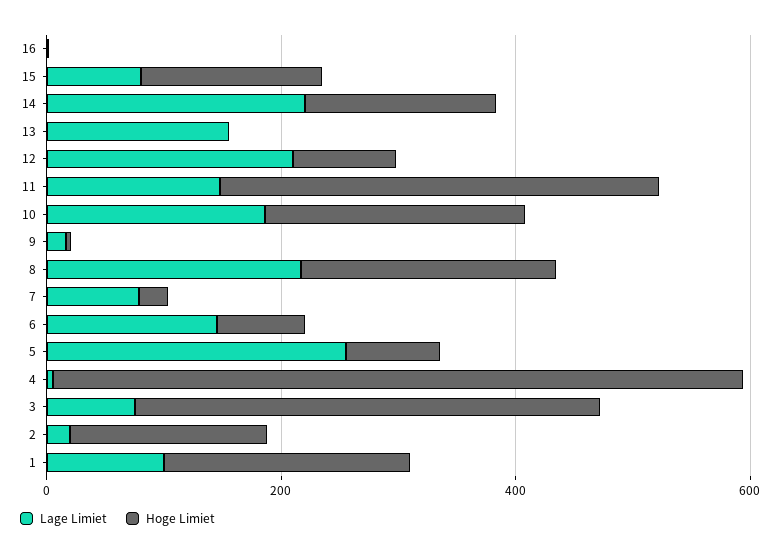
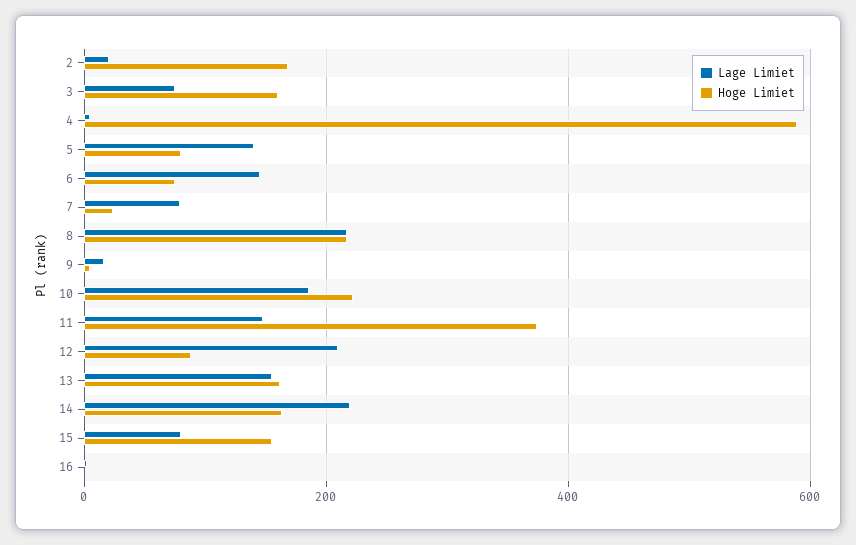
  {
    "Lage Limiet": {
      "16": 0,
      "15": 80,
      "14": 220,
      "13": 160,
      "12": 220,
      "11": 140,
      "10": 180,
      "9": 20,
      "8": 220,
      "7": 80,
      "6": 140,
-     "5": 250,
+     "5": 140,
      "4": 0,
      "3": 80,
-     "2": 20,
+     "2": 20
-     "1": 100
    },
    "Hoge Limiet": {
      "16": 0,
      "15": 160,
      "14": 160,
-     "13": 0,
+     "13": 160,
      "12": 80,
      "11": 380,
      "10": 220,
      "9": 0,
      "8": 220,
      "7": 20,
      "6": 80,
      "5": 80,
      "4": 580,
-     "3": 400,
+     "3": 160,
-     "2": 160,
+     "2": 160
-     "1": 200
    }
  }

